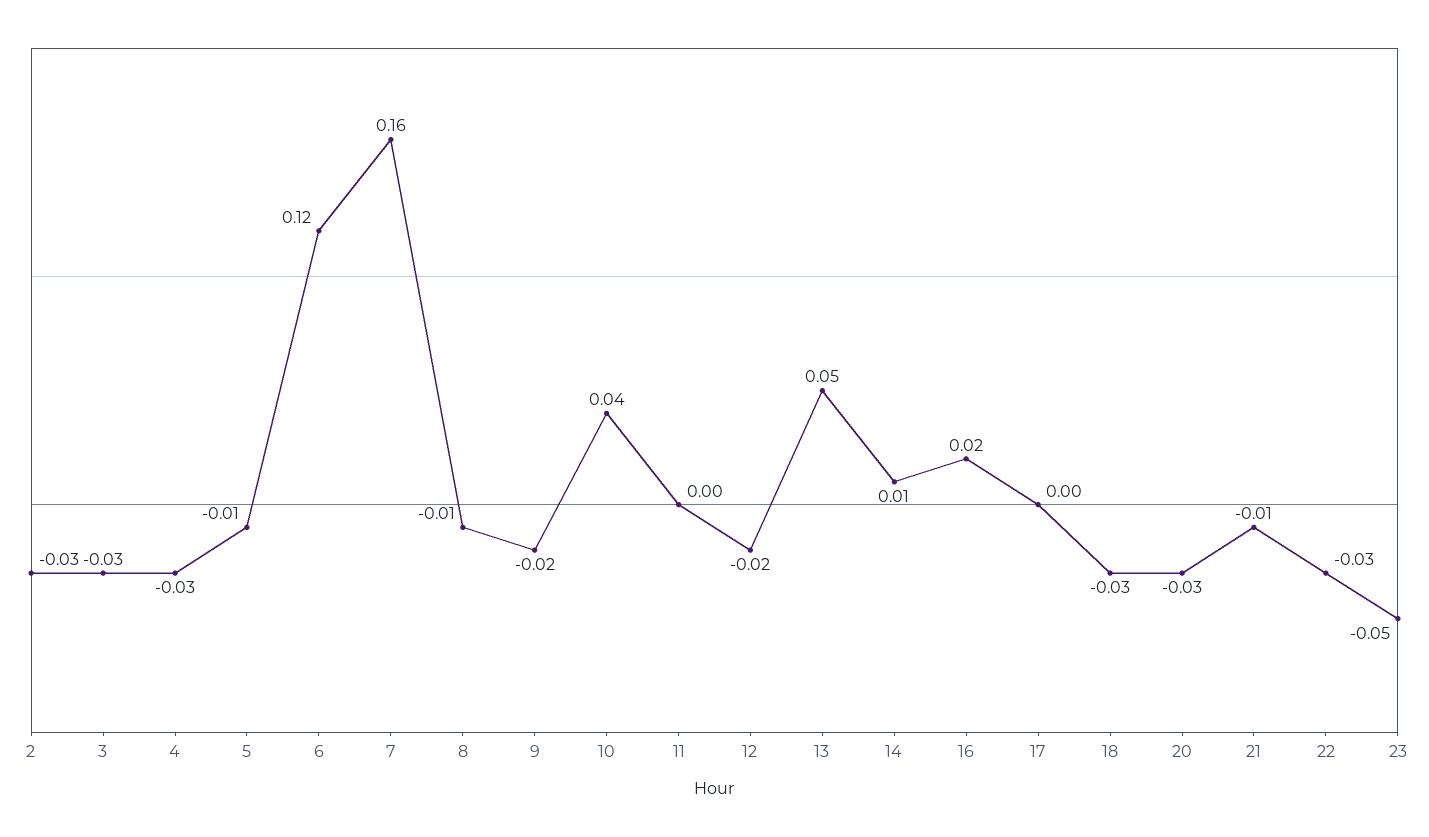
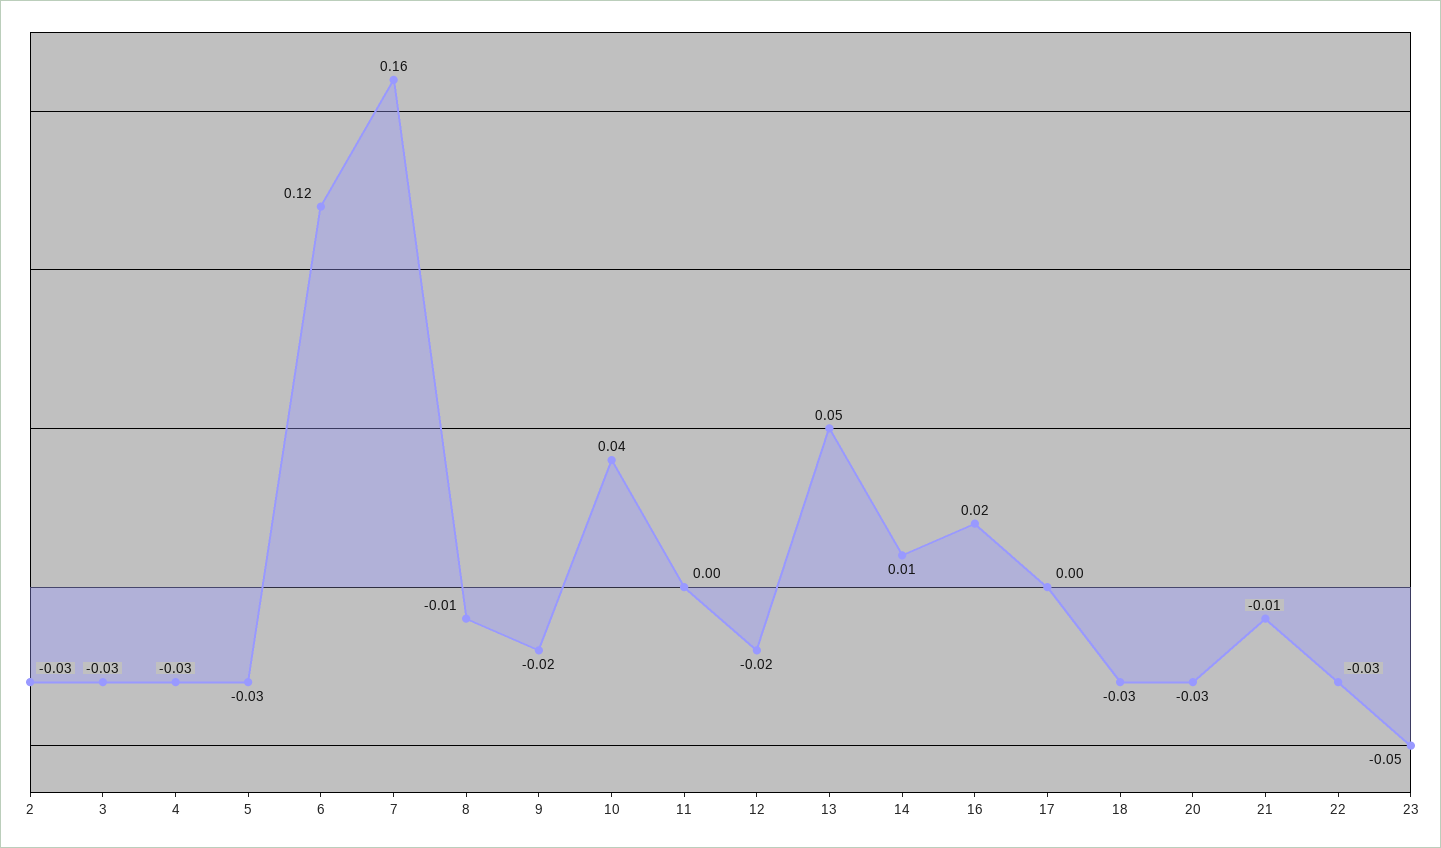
  {
    "2": -0.03,
    "3": -0.03,
    "4": -0.03,
-   "5": -0.01,
+   "5": -0.03,
    "6": 0.12,
    "7": 0.16,
    "8": -0.01,
    "9": -0.02,
    "10": 0.04,
    "11": 0,
    "12": -0.02,
    "13": 0.05,
    "14": 0.01,
    "16": 0.02,
    "17": 0,
    "18": -0.03,
    "20": -0.03,
    "21": -0.01,
    "22": -0.03,
    "23": -0.05
  }

